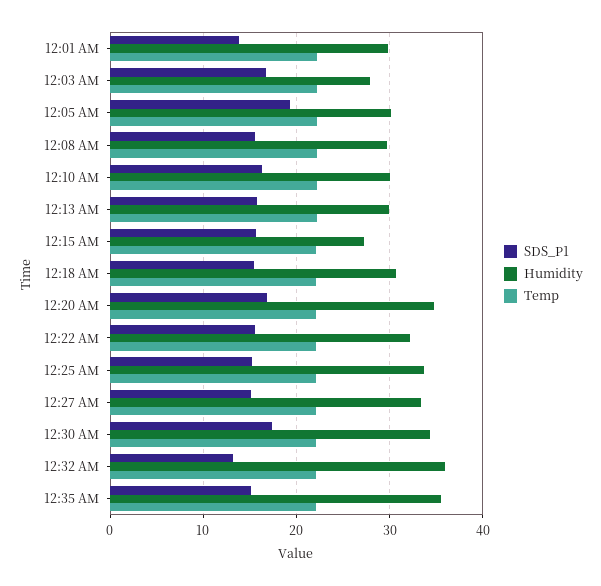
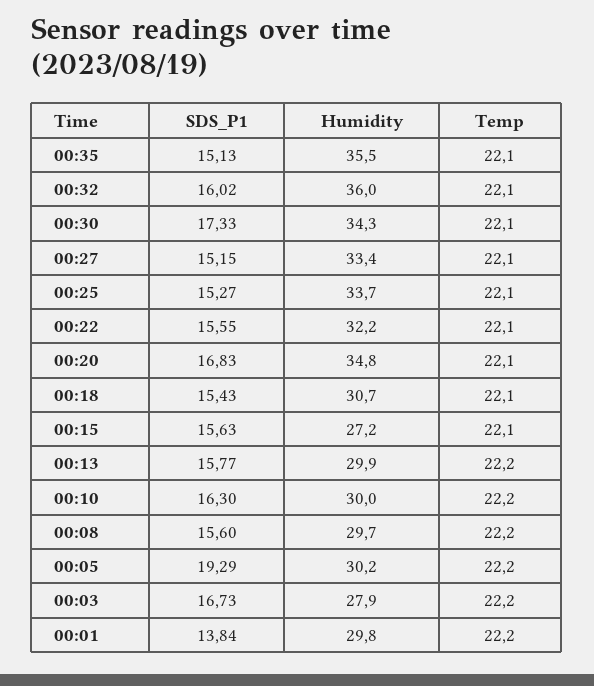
  {
    "SDS_P1": {
      "12:01 AM": 13.84,
      "12:03 AM": 16.73,
      "12:05 AM": 19.29,
      "12:08 AM": 15.6,
      "12:10 AM": 16.3,
      "12:13 AM": 15.77,
      "12:15 AM": 15.63,
      "12:18 AM": 15.43,
      "12:20 AM": 16.83,
      "12:22 AM": 15.55,
      "12:25 AM": 15.27,
      "12:27 AM": 15.15,
      "12:30 AM": 17.33,
-     "12:32 AM": 13,
+     "12:32 AM": 16.02,
      "12:35 AM": 15.13
    },
    "Humidity": {
      "12:01 AM": 29.8,
      "12:03 AM": 27.9,
      "12:05 AM": 30.2,
      "12:08 AM": 29.7,
      "12:10 AM": 30,
      "12:13 AM": 29.9,
      "12:15 AM": 27.2,
      "12:18 AM": 30.7,
      "12:20 AM": 34.8,
      "12:22 AM": 32.2,
      "12:25 AM": 33.7,
      "12:27 AM": 33.4,
      "12:30 AM": 34.3,
      "12:32 AM": 36,
      "12:35 AM": 35.5
    },
    "Temp": {
      "12:01 AM": 22.2,
      "12:03 AM": 22.2,
      "12:05 AM": 22.2,
      "12:08 AM": 22.2,
      "12:10 AM": 22.2,
      "12:13 AM": 22.2,
      "12:15 AM": 22.1,
      "12:18 AM": 22.1,
      "12:20 AM": 22.1,
      "12:22 AM": 22.1,
      "12:25 AM": 22.1,
      "12:27 AM": 22.1,
      "12:30 AM": 22.1,
      "12:32 AM": 22.1,
      "12:35 AM": 22.1
    }
  }

